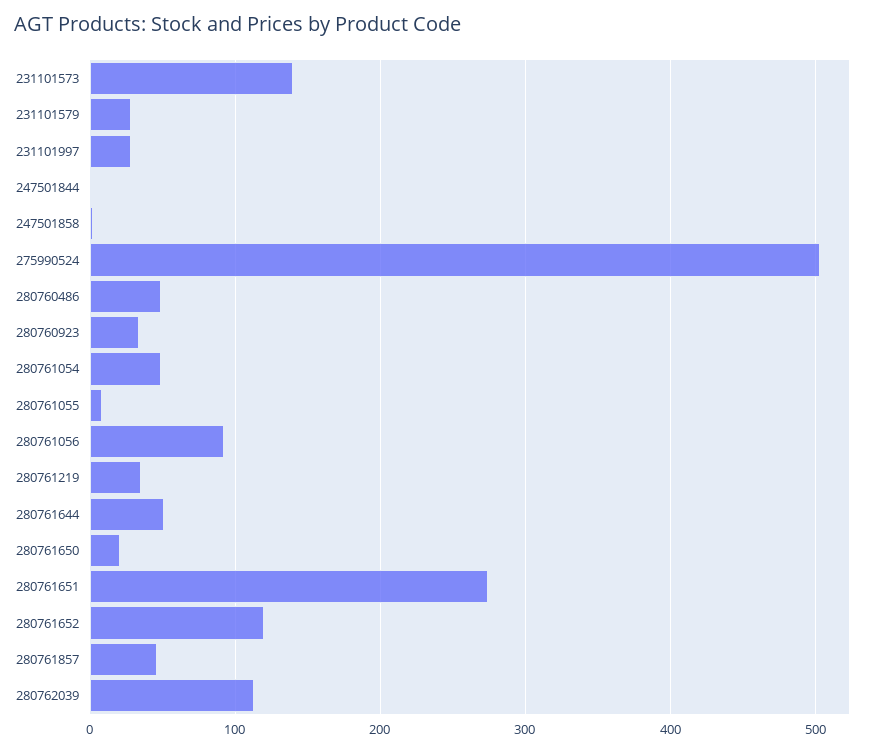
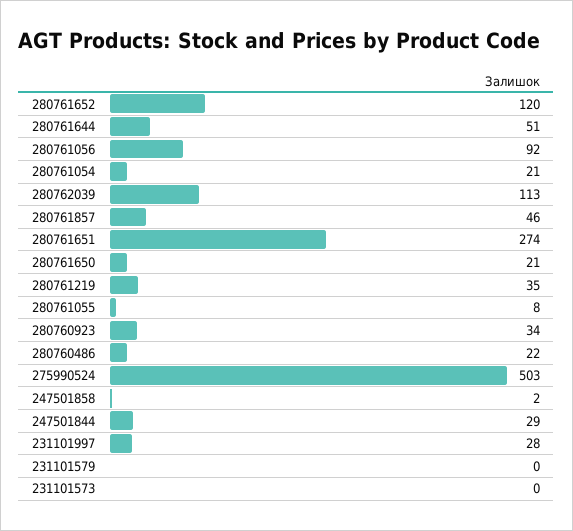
  {
-   "231101573": 140,
+   "231101573": 0,
-   "231101579": 30,
+   "231101579": 0,
    "231101997": 28,
-   "247501844": 0,
+   "247501844": 29,
    "247501858": 2,
    "275990524": 503,
-   "280760486": 50,
+   "280760486": 22,
    "280760923": 34,
-   "280761054": 50,
+   "280761054": 21,
    "280761055": 8,
    "280761056": 92,
    "280761219": 35,
    "280761644": 51,
    "280761650": 21,
    "280761651": 274,
    "280761652": 120,
    "280761857": 46,
    "280762039": 113
  }

